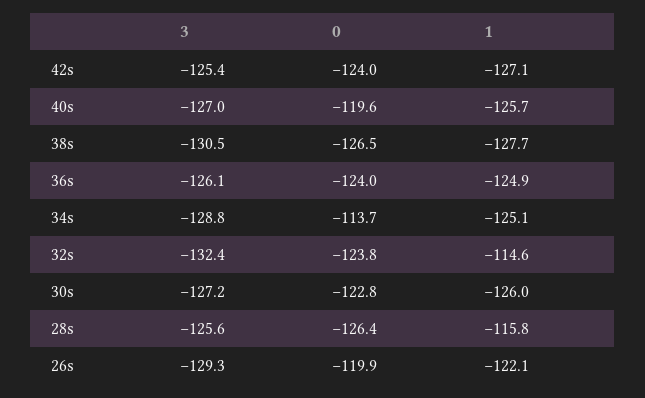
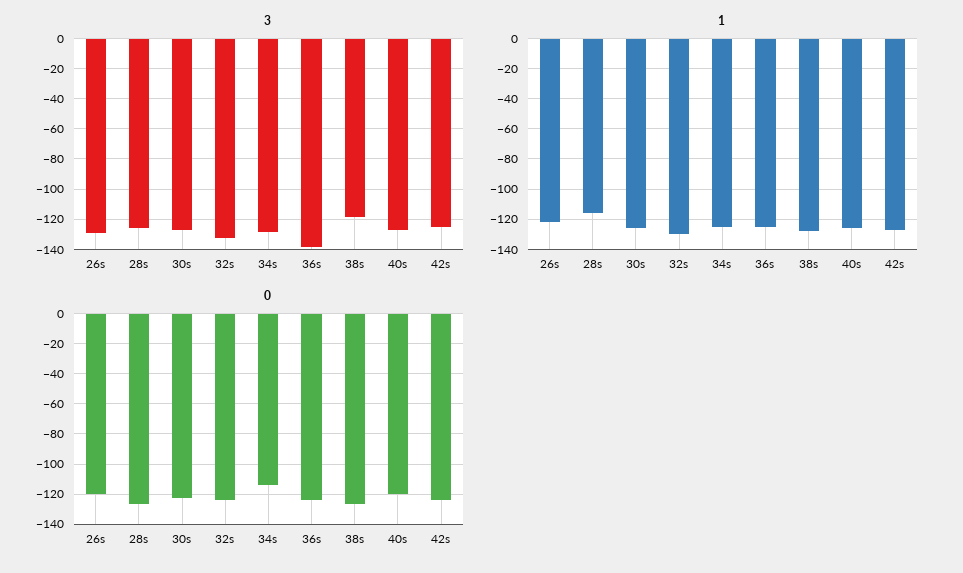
  {
    "3": {
      "42s": -125.4,
      "40s": -127,
-     "38s": -130.5,
+     "38s": -120,
-     "36s": -126.1,
+     "36s": -140,
      "34s": -128.8,
      "32s": -132.4,
      "30s": -127.2,
      "28s": -125.6,
      "26s": -129.3
    },
    "0": {
      "42s": -124,
      "40s": -119.6,
      "38s": -126.5,
      "36s": -124,
      "34s": -113.7,
      "32s": -123.8,
      "30s": -122.8,
      "28s": -126.4,
      "26s": -119.9
    },
    "1": {
      "42s": -127.1,
      "40s": -125.7,
      "38s": -127.7,
      "36s": -124.9,
      "34s": -125.1,
-     "32s": -114.6,
+     "32s": -130,
      "30s": -126,
      "28s": -115.8,
      "26s": -122.1
    }
  }

